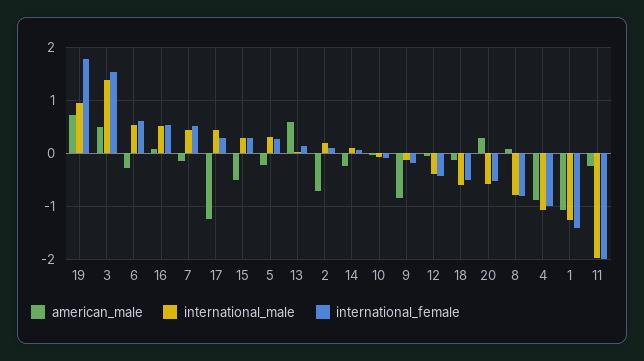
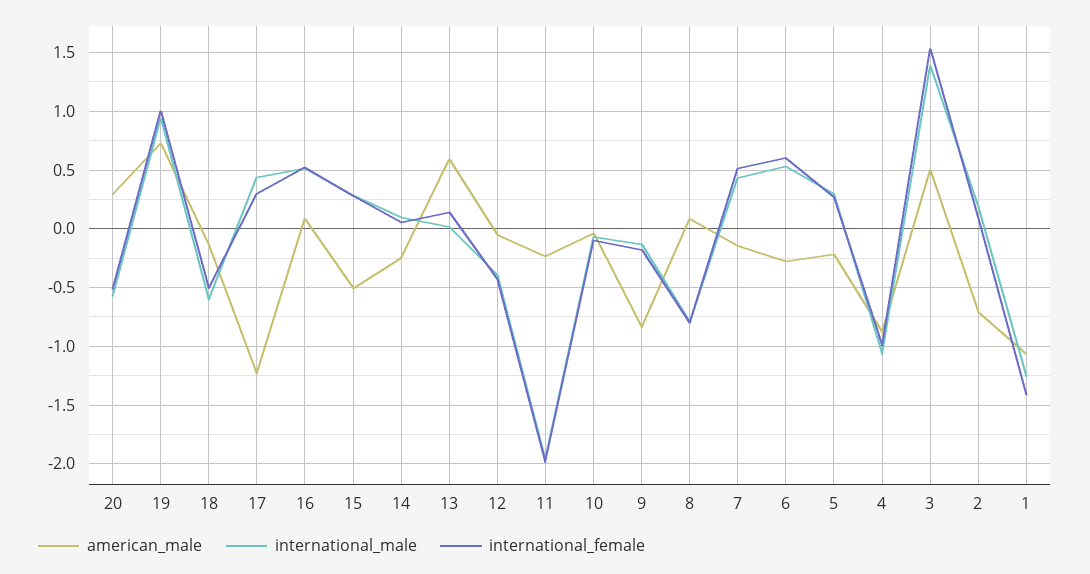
  {
    "american_male": {
      "19": 0.7,
      "3": 0.5,
      "6": -0.3,
      "16": 0.1,
      "7": -0.1,
      "17": -1.2,
      "15": -0.5,
      "5": -0.2,
      "13": 0.6,
      "2": -0.7,
      "14": -0.2,
      "10": 0,
      "9": -0.8,
      "12": -0.1,
      "18": -0.1,
      "20": 0.3,
      "8": 0.1,
      "4": -0.9,
      "1": -1.1,
      "11": -0.2
    },
    "international_male": {
      "19": 0.9,
      "3": 1.4,
      "6": 0.5,
      "16": 0.5,
      "7": 0.4,
      "17": 0.4,
      "15": 0.3,
      "5": 0.3,
      "13": 0,
      "2": 0.2,
      "14": 0.1,
      "10": -0.1,
      "9": -0.1,
      "12": -0.4,
      "18": -0.6,
      "20": -0.6,
      "8": -0.8,
      "4": -1.1,
      "1": -1.3,
      "11": -2
    },
    "international_female": {
-     "19": 1.8,
+     "19": 1,
      "3": 1.5,
      "6": 0.6,
      "16": 0.5,
      "7": 0.5,
      "17": 0.3,
      "15": 0.3,
      "5": 0.3,
      "13": 0.1,
      "2": 0.1,
      "14": 0.1,
      "10": -0.1,
      "9": -0.2,
      "12": -0.4,
      "18": -0.5,
      "20": -0.5,
      "8": -0.8,
      "4": -1,
      "1": -1.4,
      "11": -2
    }
  }

